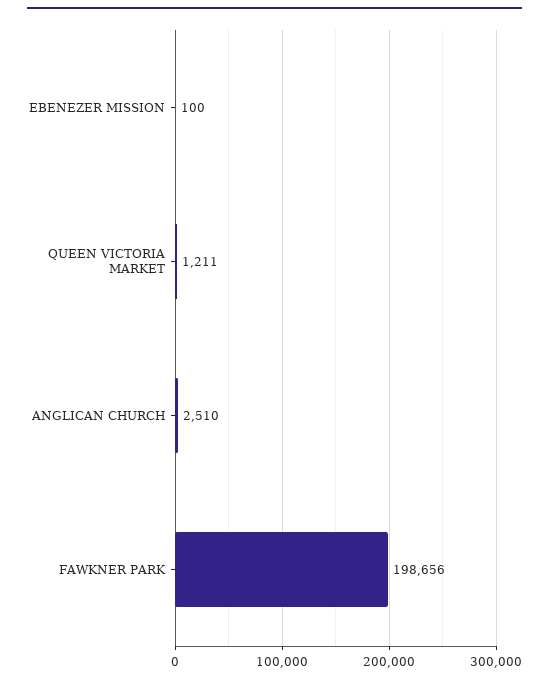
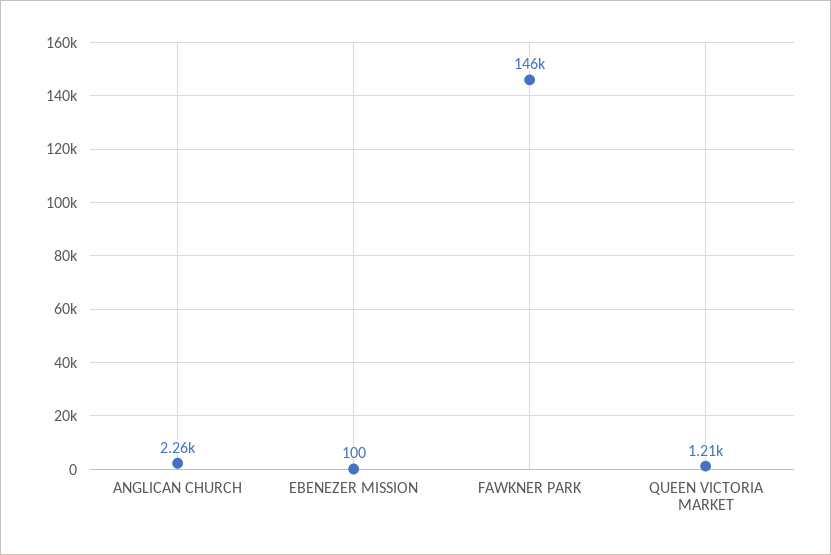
  {
    "EBENEZER MISSION": 100,
    "QUEEN VICTORIA MARKET": 1211,
-   "ANGLICAN CHURCH": 2510,
+   "ANGLICAN CHURCH": 2260,
-   "FAWKNER PARK": 198656
+   "FAWKNER PARK": 146000
  }

